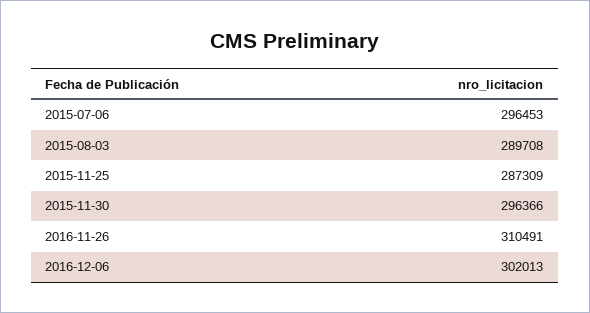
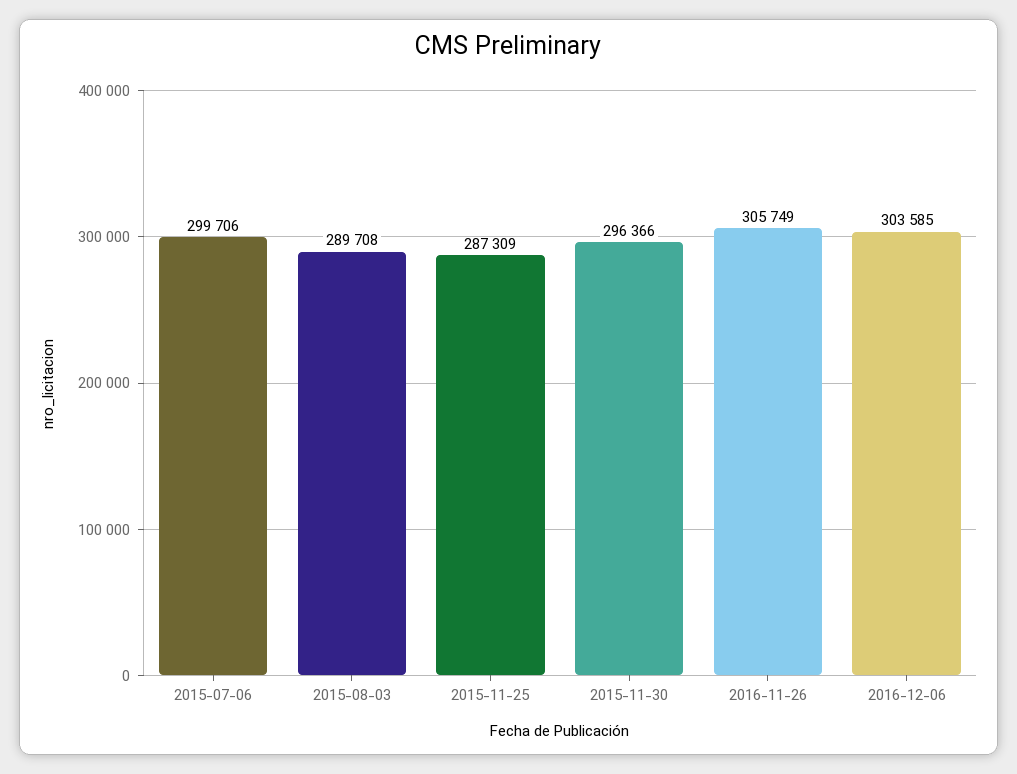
  {
-   "2015-07-06": 296453,
+   "2015-07-06": 299706,
    "2015-08-03": 289708,
    "2015-11-25": 287309,
    "2015-11-30": 296366,
-   "2016-11-26": 310491,
+   "2016-11-26": 305749,
-   "2016-12-06": 302013
+   "2016-12-06": 303585
  }

